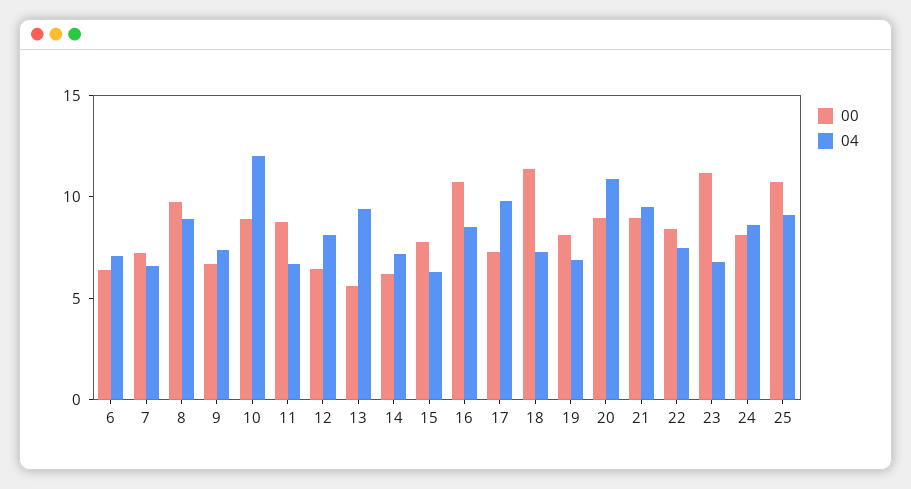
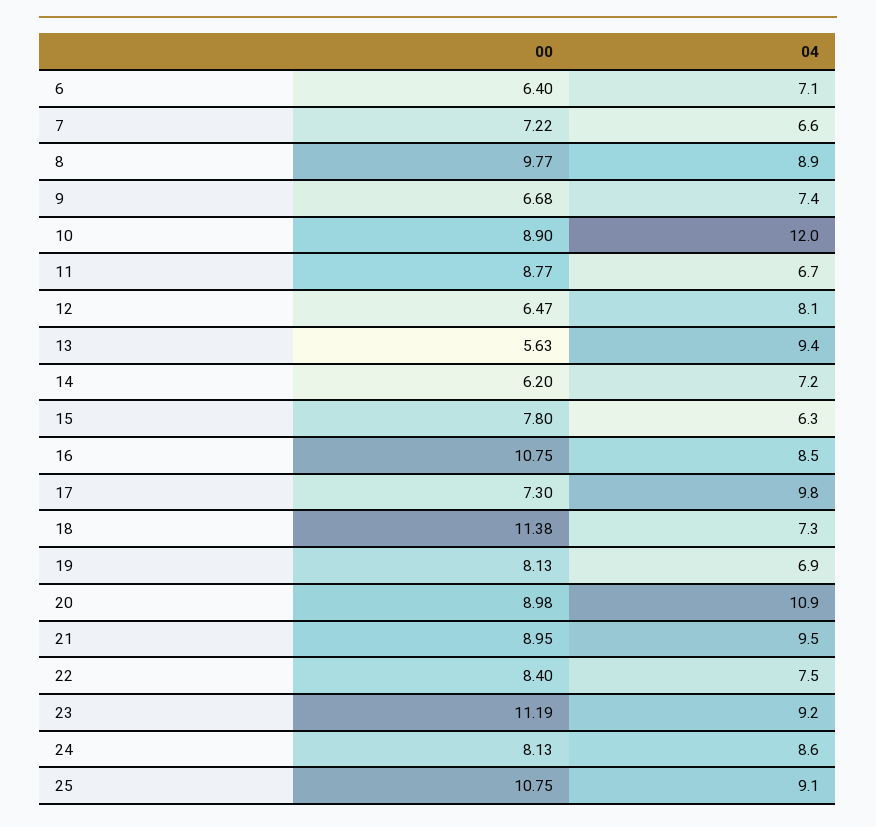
  {
    "00": {
      "6": 6.4,
      "7": 7.22,
      "8": 9.77,
      "9": 6.68,
      "10": 8.9,
      "11": 8.77,
      "12": 6.47,
      "13": 5.63,
      "14": 6.2,
      "15": 7.8,
      "16": 10.75,
      "17": 7.3,
      "18": 11.38,
      "19": 8.13,
      "20": 8.98,
      "21": 8.95,
      "22": 8.4,
      "23": 11.19,
      "24": 8.13,
      "25": 10.75
    },
    "04": {
      "6": 7.1,
      "7": 6.6,
      "8": 8.9,
      "9": 7.4,
      "10": 12,
      "11": 6.7,
      "12": 8.1,
      "13": 9.4,
      "14": 7.2,
      "15": 6.3,
      "16": 8.5,
      "17": 9.8,
      "18": 7.3,
      "19": 6.9,
      "20": 10.9,
      "21": 9.5,
      "22": 7.5,
-     "23": 7,
+     "23": 9.2,
      "24": 8.6,
      "25": 9.1
    }
  }

